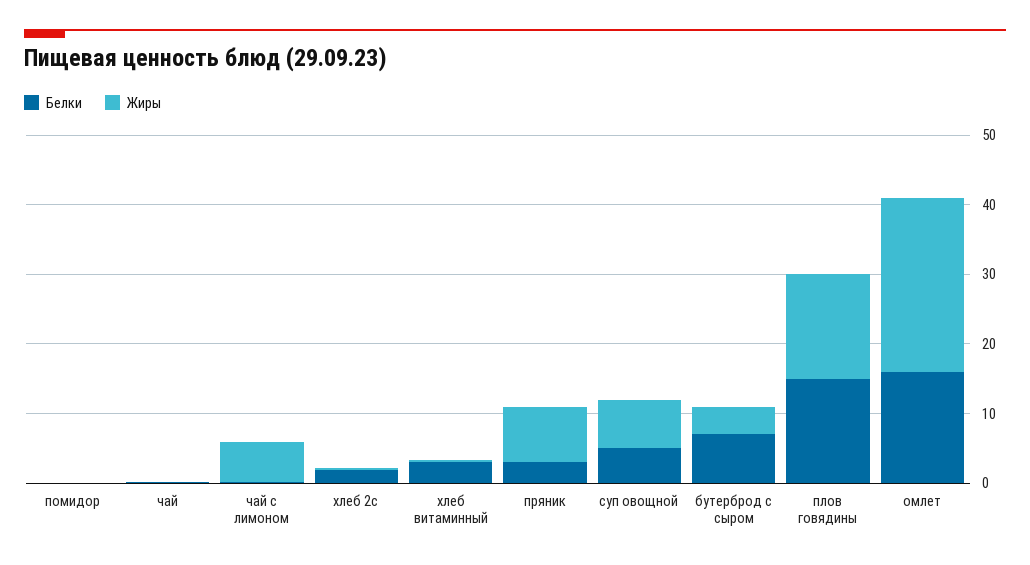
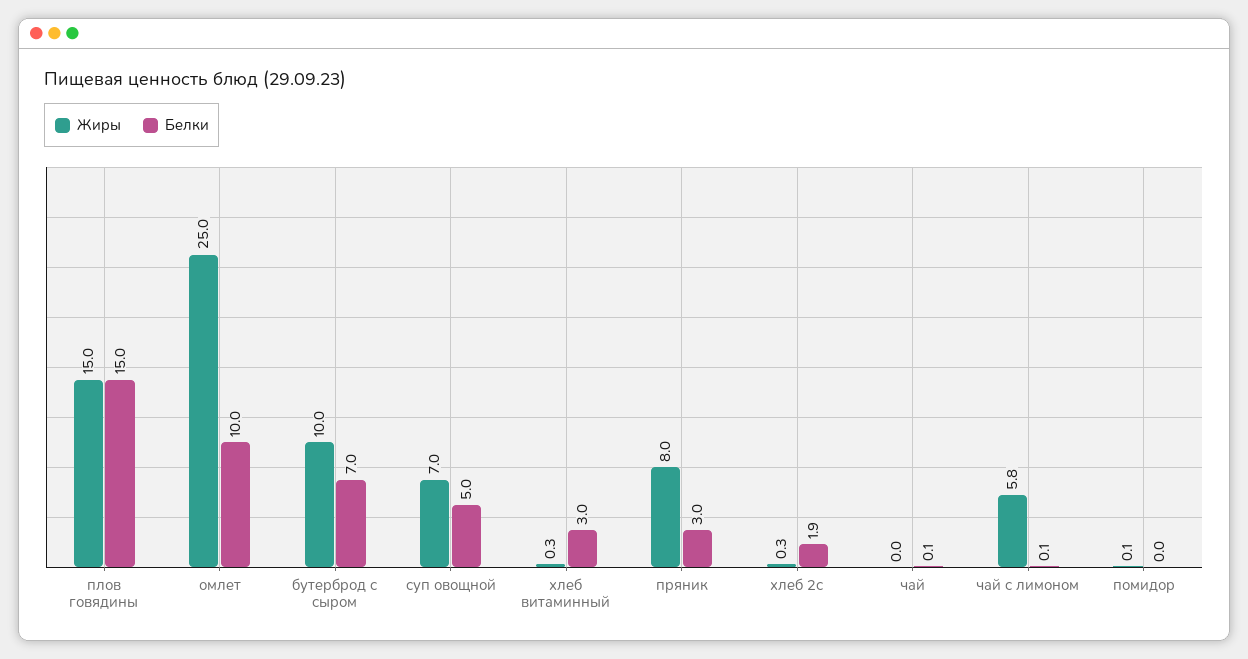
  {
    "Белки": {
      "помидор": 0,
      "чай": 0.1,
      "чай с лимоном": 0.1,
      "хлеб 2с": 1.9,
      "хлеб витаминный": 3,
      "пряник": 3,
      "суп овощной": 5,
      "бутерброд с сыром": 7,
      "плов говядины": 15,
-     "омлет": 16
+     "омлет": 10
    },
    "Жиры": {
      "помидор": 0.1,
      "чай": 0,
      "чай с лимоном": 5.8,
      "хлеб 2с": 0.3,
      "хлеб витаминный": 0.3,
      "пряник": 8,
      "суп овощной": 7,
-     "бутерброд с сыром": 4,
+     "бутерброд с сыром": 10,
      "плов говядины": 15,
      "омлет": 25
    }
  }

